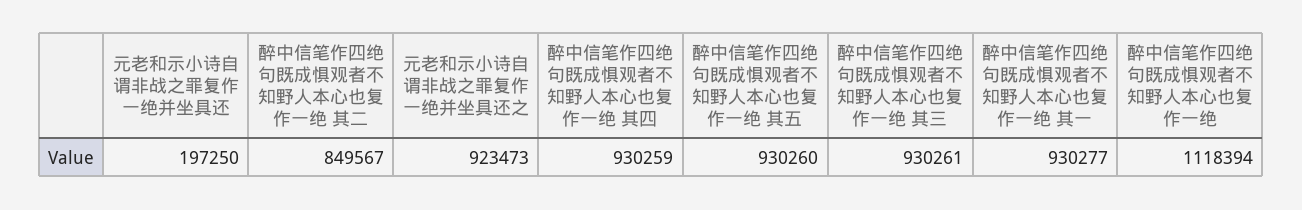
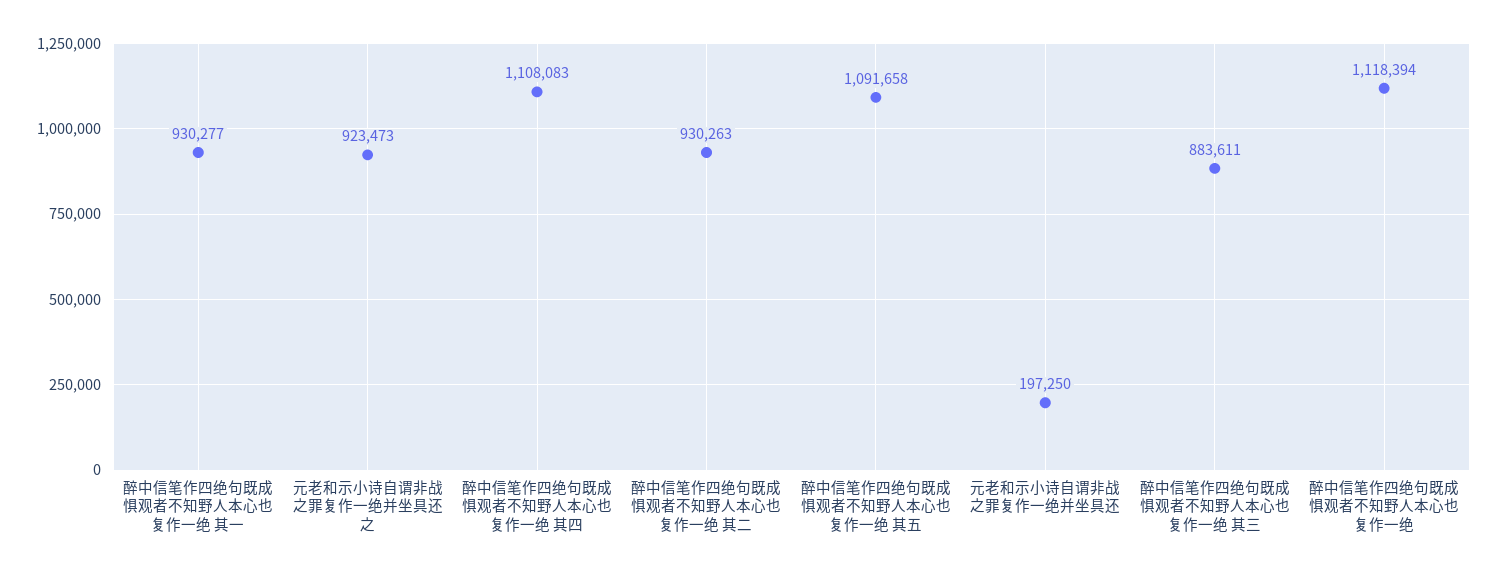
  {
    "元老和示小诗自谓非战之罪复作一绝并坐具还": 197250,
-   "醉中信笔作四绝句既成惧观者不知野人本心也复作一绝 其二": 849567,
+   "醉中信笔作四绝句既成惧观者不知野人本心也复作一绝 其二": 930263,
    "元老和示小诗自谓非战之罪复作一绝并坐具还之": 923473,
-   "醉中信笔作四绝句既成惧观者不知野人本心也复作一绝 其四": 930259,
+   "醉中信笔作四绝句既成惧观者不知野人本心也复作一绝 其四": 1108083,
-   "醉中信笔作四绝句既成惧观者不知野人本心也复作一绝 其五": 930260,
+   "醉中信笔作四绝句既成惧观者不知野人本心也复作一绝 其五": 1091658,
-   "醉中信笔作四绝句既成惧观者不知野人本心也复作一绝 其三": 930261,
+   "醉中信笔作四绝句既成惧观者不知野人本心也复作一绝 其三": 883611,
    "醉中信笔作四绝句既成惧观者不知野人本心也复作一绝 其一": 930277,
    "醉中信笔作四绝句既成惧观者不知野人本心也复作一绝": 1118394
  }

